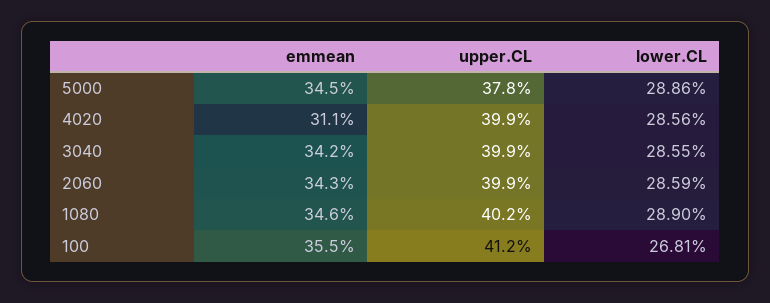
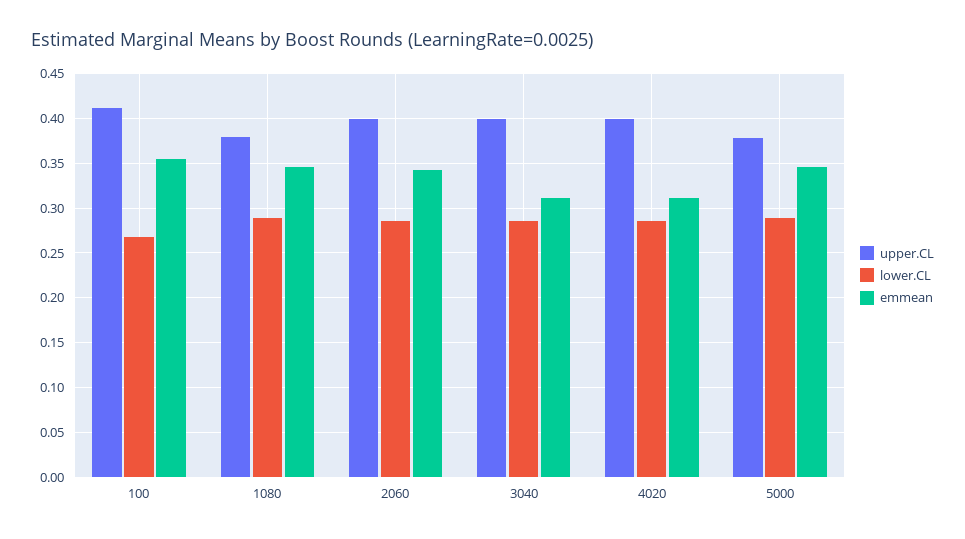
  {
    "emmean": {
      "5000": 0.345,
      "4020": 0.311,
-     "3040": 0.342,
+     "3040": 0.31,
      "2060": 0.343,
      "1080": 0.346,
      "100": 0.355
    },
    "upper.CL": {
      "5000": 0.378,
      "4020": 0.399,
      "3040": 0.399,
      "2060": 0.399,
-     "1080": 0.402,
+     "1080": 0.38,
      "100": 0.412
    },
    "lower.CL": {
      "5000": 0.2886,
      "4020": 0.2856,
      "3040": 0.2855,
      "2060": 0.2859,
      "1080": 0.289,
      "100": 0.2681
    }
  }

